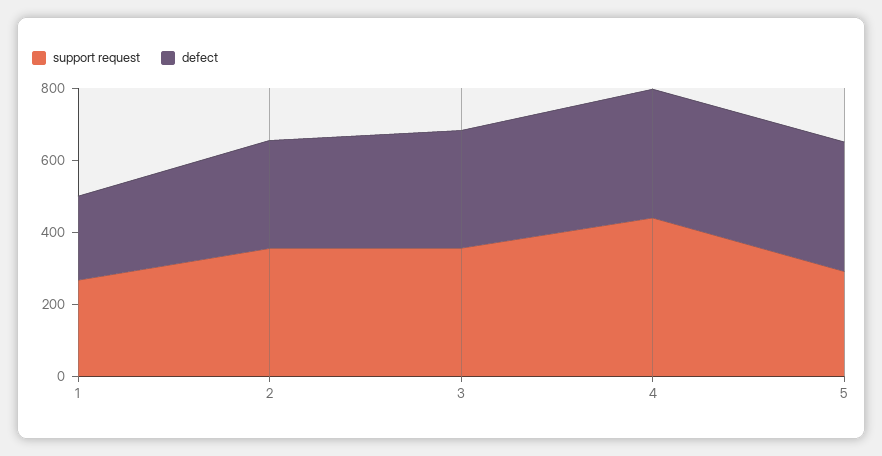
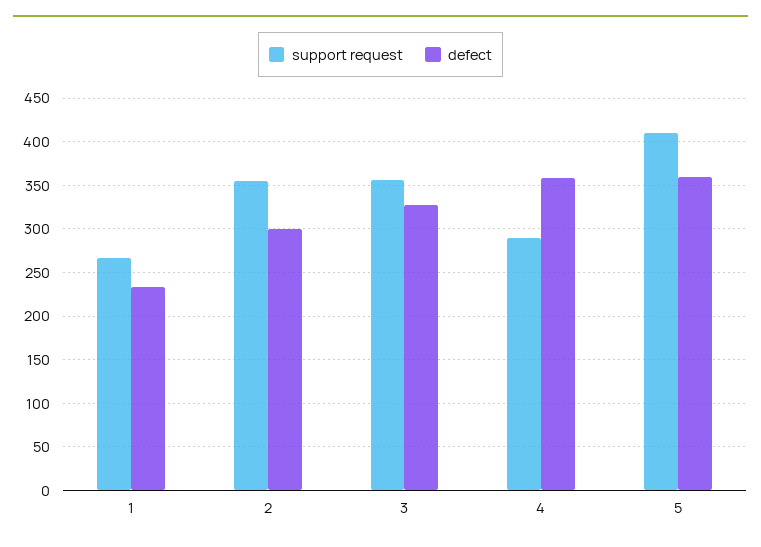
  {
    "support request": {
      "1": 270,
      "2": 360,
      "3": 360,
-     "4": 450,
+     "4": 290,
-     "5": 300
+     "5": 410
    },
    "defect": {
      "1": 230,
      "2": 300,
      "3": 330,
      "4": 360,
      "5": 360
    }
  }

